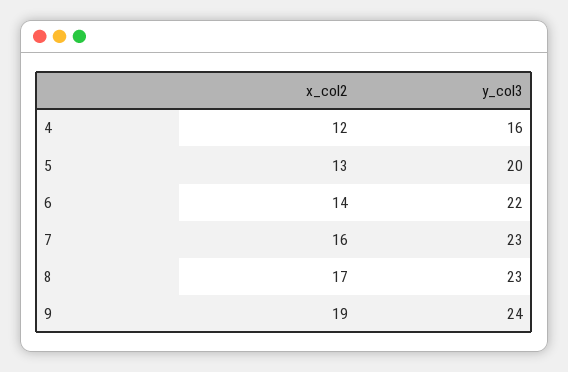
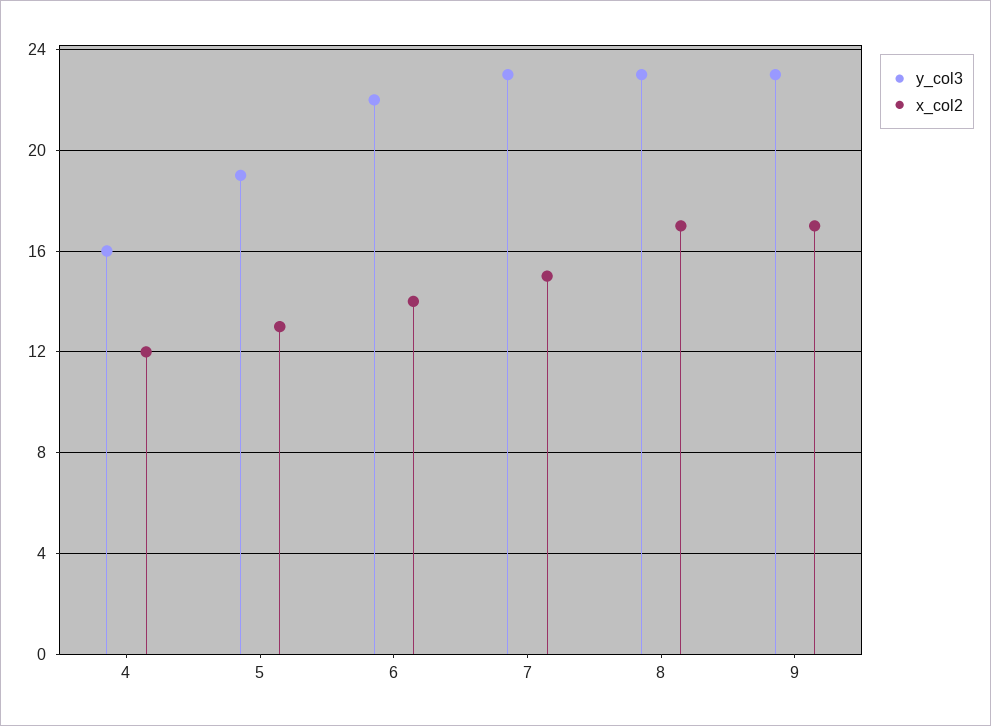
  {
    "x_col2": {
      "4": 12,
      "5": 13,
      "6": 14,
-     "7": 16,
+     "7": 15,
      "8": 17,
-     "9": 19
+     "9": 17
    },
    "y_col3": {
      "4": 16,
-     "5": 20,
+     "5": 19,
      "6": 22,
      "7": 23,
      "8": 23,
-     "9": 24
+     "9": 23
    }
  }

